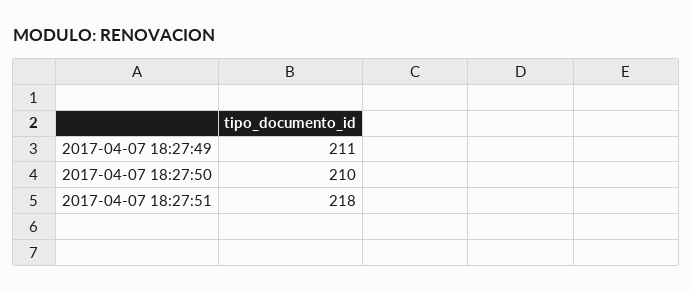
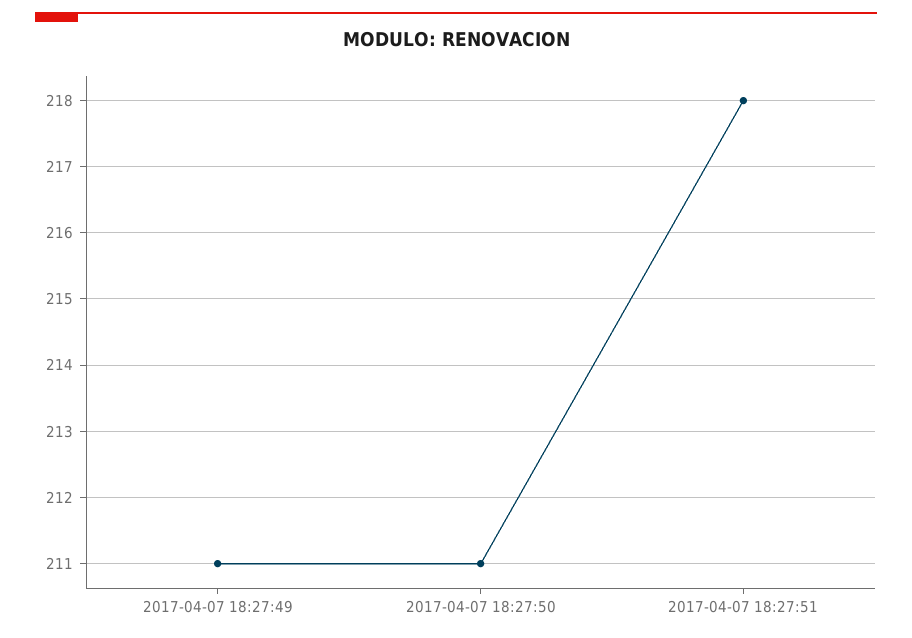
  {
    "2017-04-07 18:27:49": 211,
-   "2017-04-07 18:27:50": 210,
+   "2017-04-07 18:27:50": 211,
    "2017-04-07 18:27:51": 218
  }

